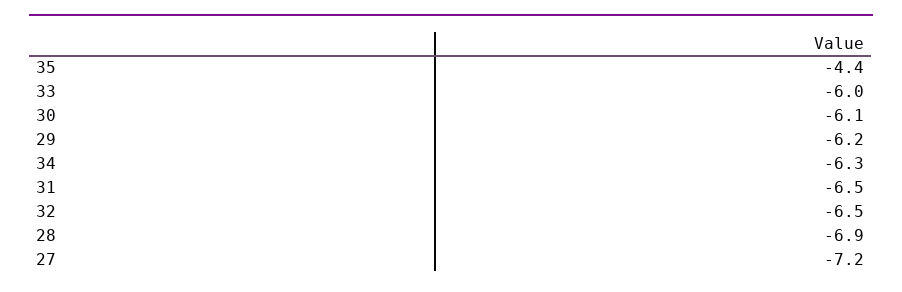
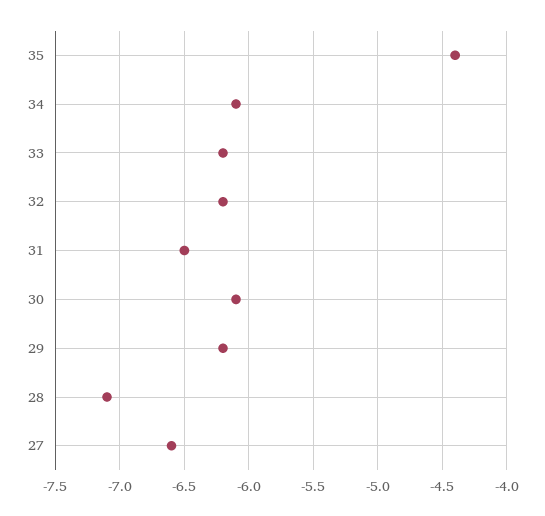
  {
    "35": -4.4,
-   "33": -6,
+   "33": -6.2,
    "30": -6.1,
    "29": -6.2,
-   "34": -6.3,
+   "34": -6.1,
    "31": -6.5,
-   "32": -6.5,
+   "32": -6.2,
-   "28": -6.9,
+   "28": -7.1,
-   "27": -7.2
+   "27": -6.6
  }

